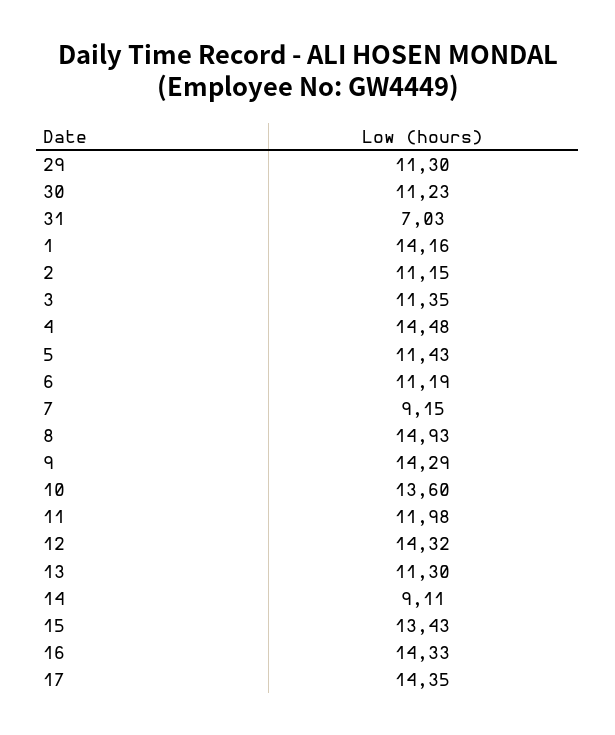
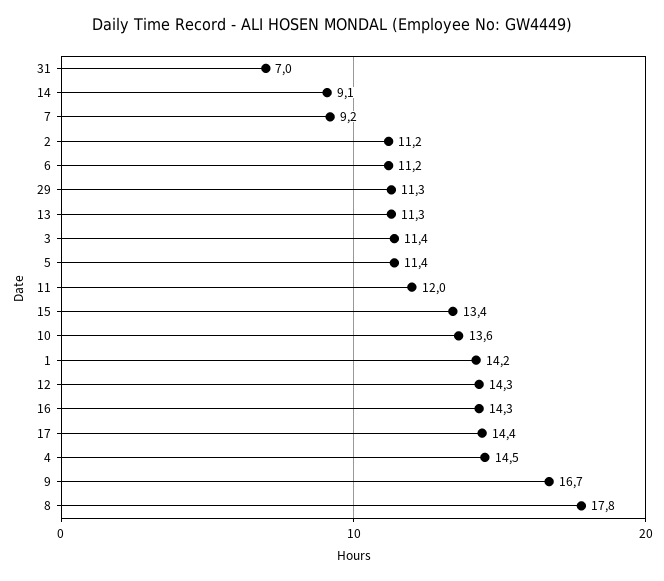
  {
    "29": 11.3,
-   "30": 11.23,
    "31": 7.03,
    "1": 14.16,
    "2": 11.15,
    "3": 11.35,
    "4": 14.48,
    "5": 11.43,
    "6": 11.19,
    "7": 9.15,
-   "8": 14.93,
+   "8": 17.8,
-   "9": 14.29,
+   "9": 16.7,
    "10": 13.6,
    "11": 11.98,
    "12": 14.32,
    "13": 11.3,
    "14": 9.11,
    "15": 13.43,
    "16": 14.33,
    "17": 14.35
  }

